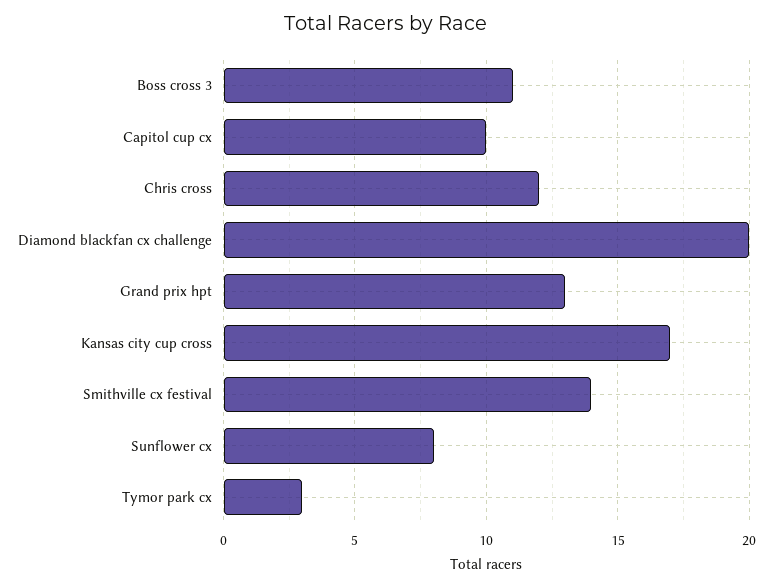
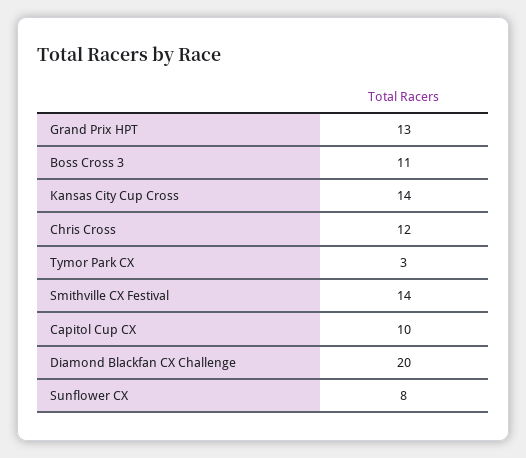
  {
    "Boss cross 3": 11,
    "Capitol cup cx": 10,
    "Chris cross": 12,
    "Diamond blackfan cx challenge": 20,
    "Grand prix hpt": 13,
-   "Kansas city cup cross": 17,
+   "Kansas city cup cross": 14,
    "Smithville cx festival": 14,
    "Sunflower cx": 8,
    "Tymor park cx": 3
  }

